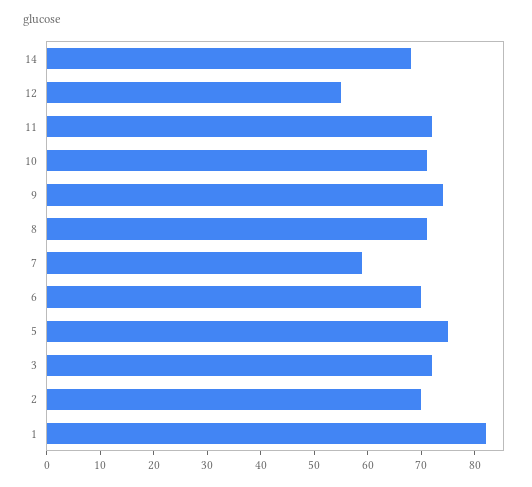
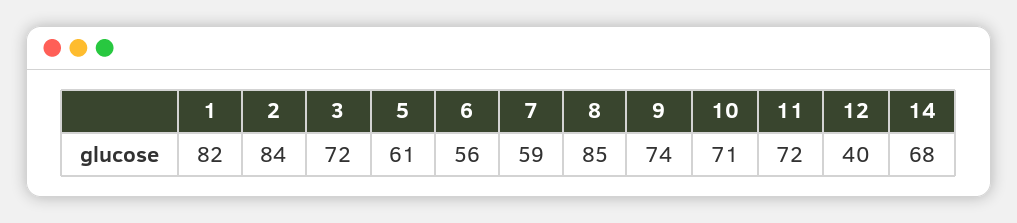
  {
    "14": 68,
-   "12": 55,
+   "12": 40,
    "11": 72,
    "10": 71,
    "9": 74,
-   "8": 70,
+   "8": 85,
    "7": 59,
-   "6": 70,
+   "6": 56,
-   "5": 75,
+   "5": 61,
    "3": 72,
-   "2": 70,
+   "2": 84,
    "1": 82
  }

